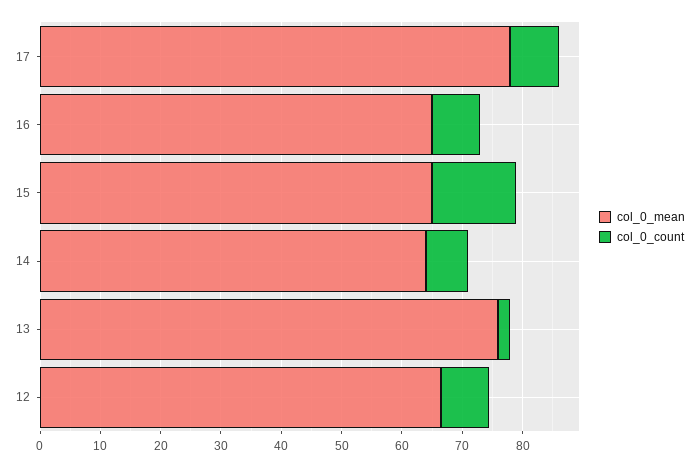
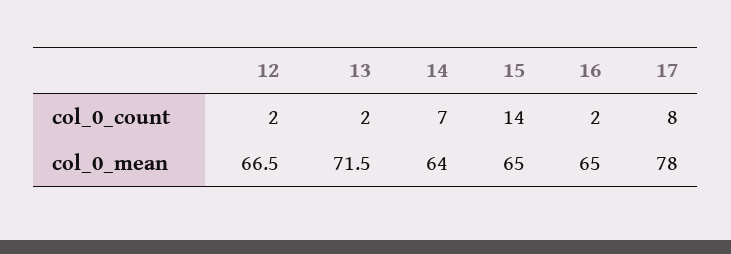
  {
    "col_0_mean": {
      "17": 78,
      "16": 65,
      "15": 65,
      "14": 64,
-     "13": 76,
+     "13": 71.5,
      "12": 66.5
    },
    "col_0_count": {
      "17": 8,
-     "16": 8,
+     "16": 2,
      "15": 14,
      "14": 7,
      "13": 2,
-     "12": 8
+     "12": 2
    }
  }

